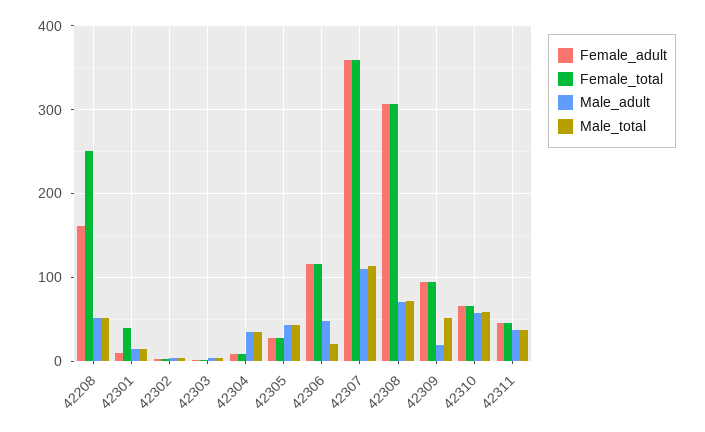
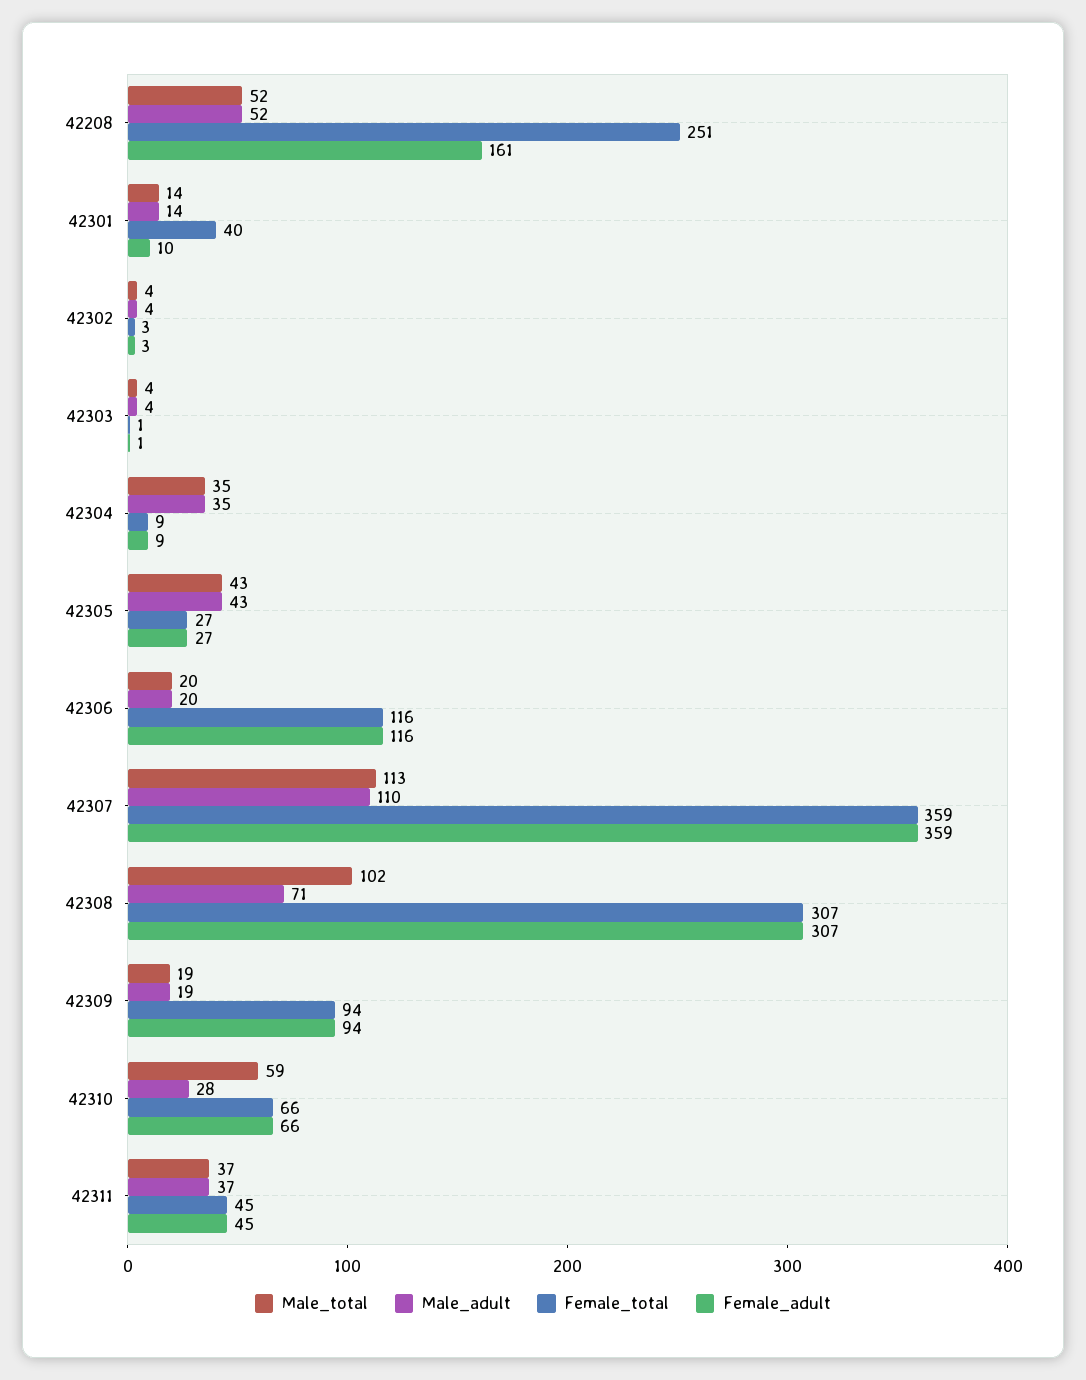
  {
    "Female_adult": {
      "42208": 161,
      "42301": 10,
      "42302": 3,
      "42303": 1,
      "42304": 9,
      "42305": 27,
      "42306": 116,
      "42307": 359,
      "42308": 307,
      "42309": 94,
      "42310": 66,
      "42311": 45
    },
    "Female_total": {
      "42208": 251,
      "42301": 40,
      "42302": 3,
      "42303": 1,
      "42304": 9,
      "42305": 27,
      "42306": 116,
      "42307": 359,
      "42308": 307,
      "42309": 94,
      "42310": 66,
      "42311": 45
    },
    "Male_adult": {
      "42208": 52,
      "42301": 14,
      "42302": 4,
      "42303": 4,
      "42304": 35,
      "42305": 43,
-     "42306": 50,
+     "42306": 20,
      "42307": 110,
      "42308": 71,
      "42309": 19,
-     "42310": 60,
+     "42310": 28,
      "42311": 37
    },
    "Male_total": {
      "42208": 52,
      "42301": 14,
      "42302": 4,
      "42303": 4,
      "42304": 35,
      "42305": 43,
      "42306": 20,
      "42307": 113,
-     "42308": 70,
+     "42308": 102,
-     "42309": 50,
+     "42309": 19,
      "42310": 59,
      "42311": 37
    }
  }

